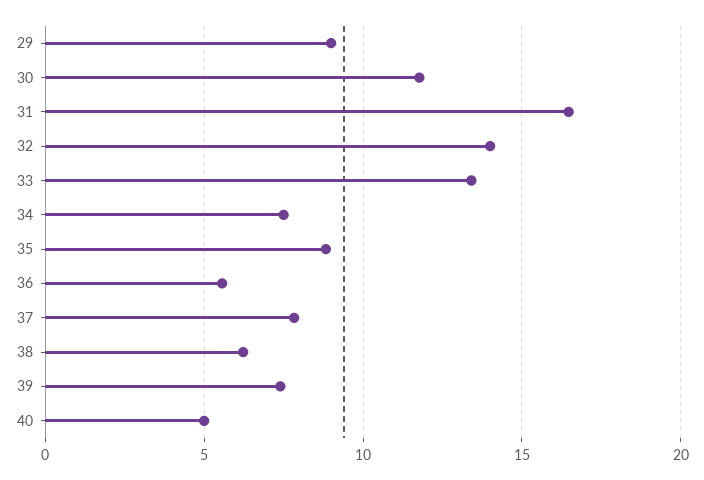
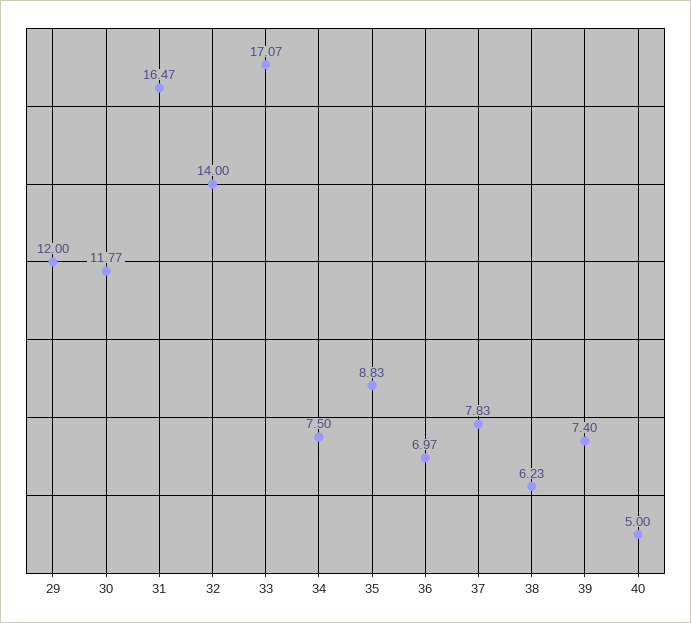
  {
-   "29": 9,
+   "29": 12,
    "30": 11.77,
    "31": 16.47,
    "32": 14,
-   "33": 13.5,
+   "33": 17.07,
    "34": 7.5,
    "35": 8.83,
-   "36": 5.5,
+   "36": 6.97,
    "37": 7.83,
    "38": 6.23,
    "39": 7.4,
    "40": 5
  }

